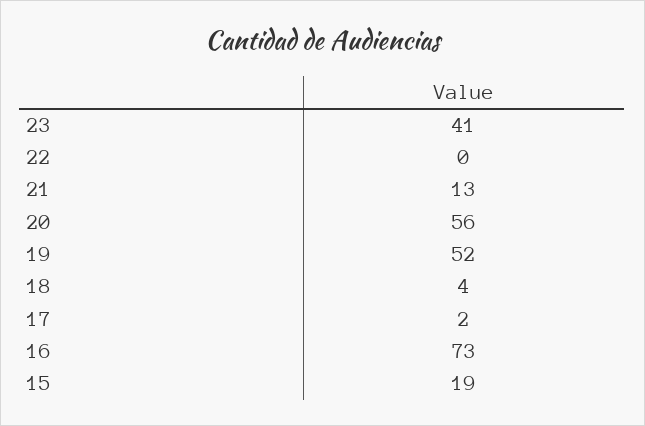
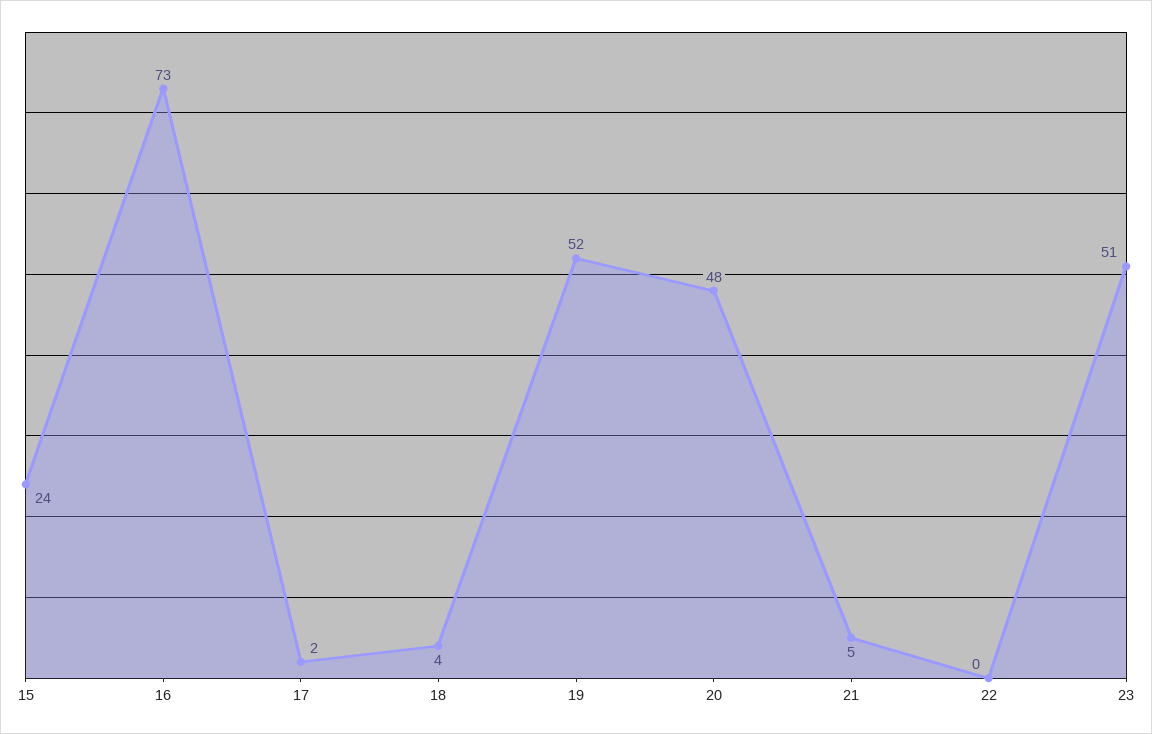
  {
-   "23": 41,
+   "23": 51,
    "22": 0,
-   "21": 13,
+   "21": 5,
-   "20": 56,
+   "20": 48,
    "19": 52,
    "18": 4,
    "17": 2,
    "16": 73,
-   "15": 19
+   "15": 24
  }

